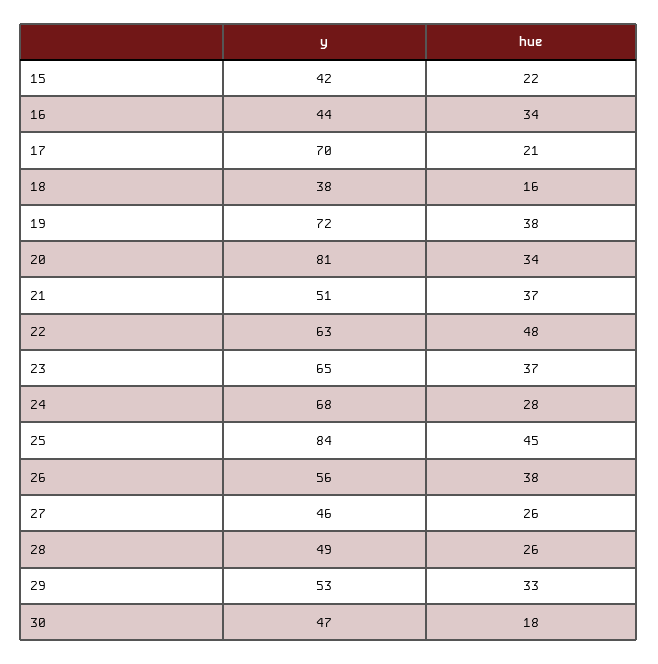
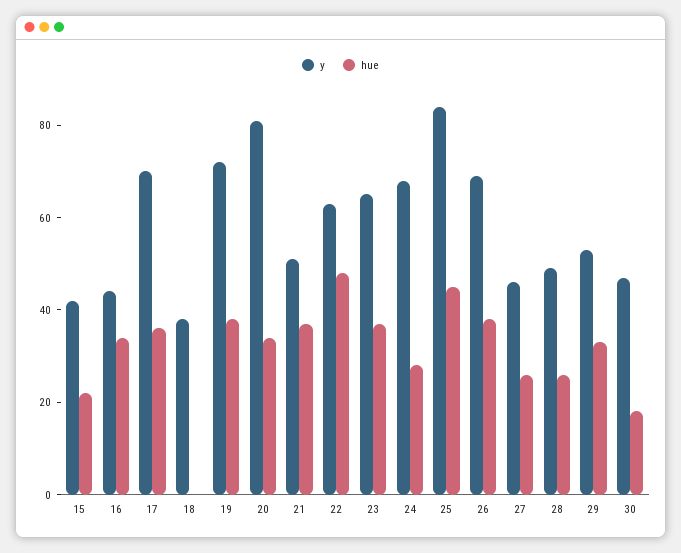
  {
    "y": {
      "15": 42,
      "16": 44,
      "17": 70,
      "18": 38,
      "19": 72,
      "20": 81,
      "21": 51,
      "22": 63,
      "23": 65,
      "24": 68,
      "25": 84,
-     "26": 56,
+     "26": 70,
      "27": 46,
      "28": 49,
      "29": 53,
      "30": 47
    },
    "hue": {
      "15": 22,
      "16": 34,
-     "17": 21,
+     "17": 35,
-     "18": 16,
+     "18": 0,
      "19": 38,
      "20": 34,
      "21": 37,
      "22": 48,
      "23": 37,
      "24": 28,
      "25": 45,
      "26": 38,
      "27": 26,
      "28": 26,
      "29": 33,
      "30": 18
    }
  }

